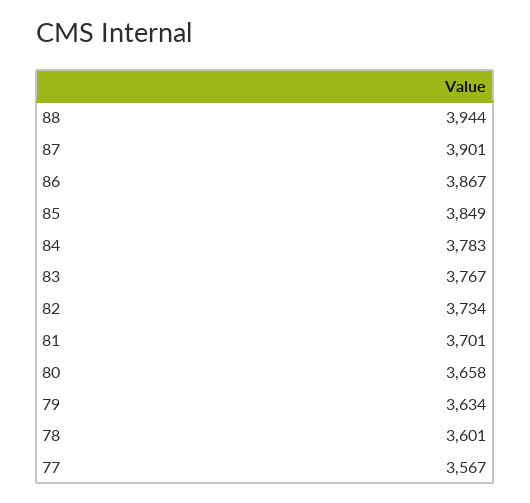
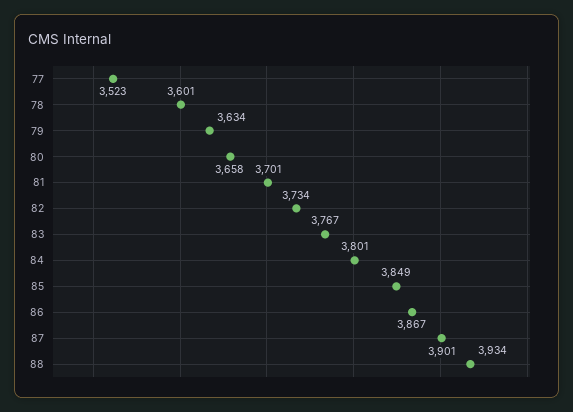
  {
-   "88": 3944,
+   "88": 3934,
    "87": 3901,
    "86": 3867,
    "85": 3849,
-   "84": 3783,
+   "84": 3801,
    "83": 3767,
    "82": 3734,
    "81": 3701,
    "80": 3658,
    "79": 3634,
    "78": 3601,
-   "77": 3567
+   "77": 3523
  }

